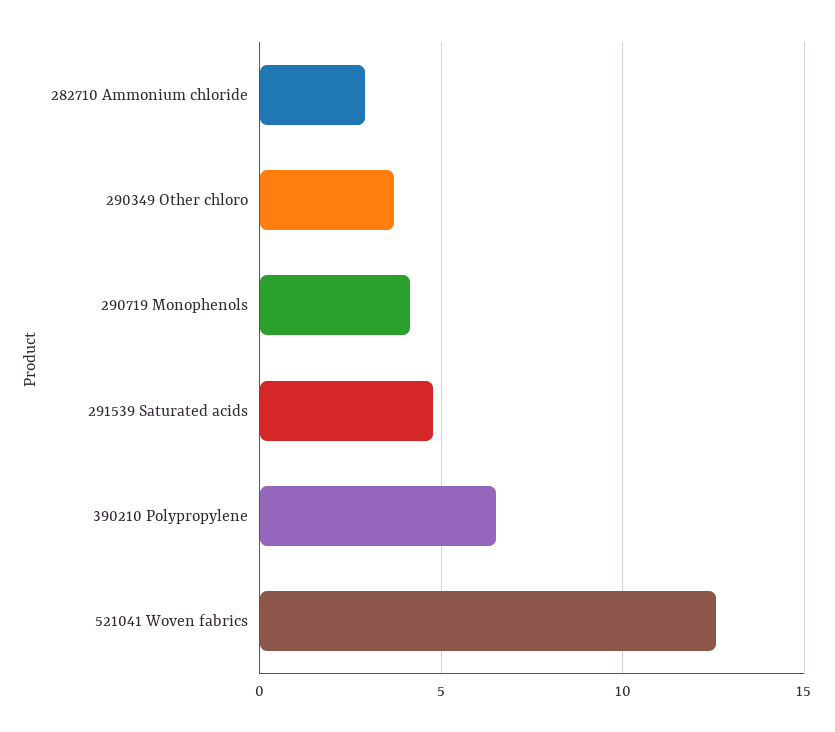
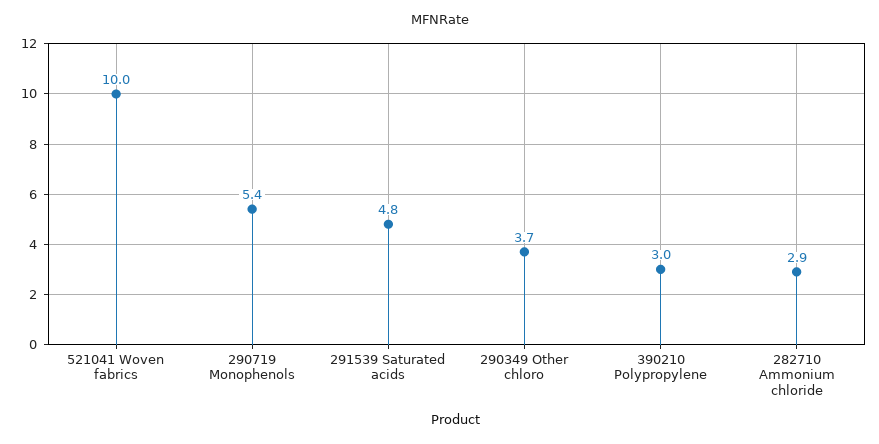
  {
    "282710 Ammonium chloride": 2.9,
    "290349 Other chloro": 3.7,
-   "290719 Monophenols": 4,
+   "290719 Monophenols": 5.4,
    "291539 Saturated acids": 4.8,
-   "390210 Polypropylene": 6.5,
+   "390210 Polypropylene": 3,
-   "521041 Woven fabrics": 12.5
+   "521041 Woven fabrics": 10
  }

